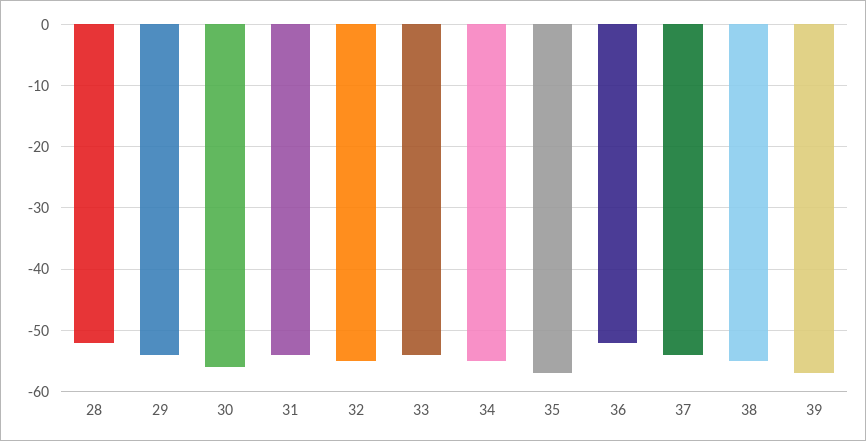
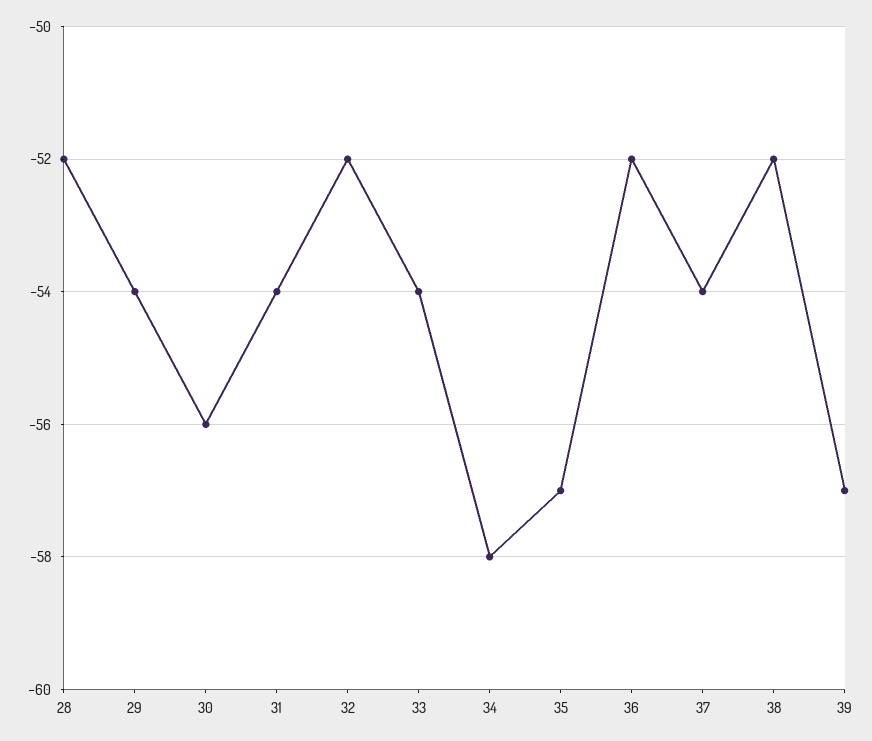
  {
    "28": -52,
    "29": -54,
    "30": -56,
    "31": -54,
-   "32": -55,
+   "32": -52,
    "33": -54,
-   "34": -55,
+   "34": -58,
    "35": -57,
    "36": -52,
    "37": -54,
-   "38": -55,
+   "38": -52,
    "39": -57
  }

